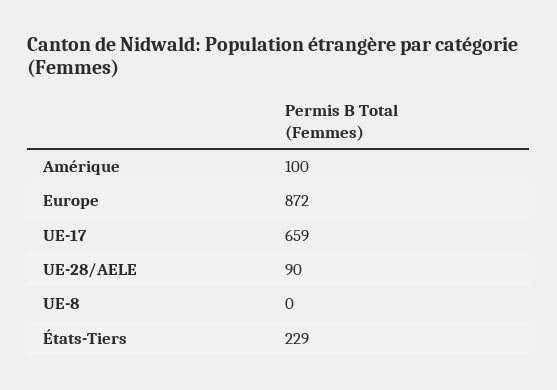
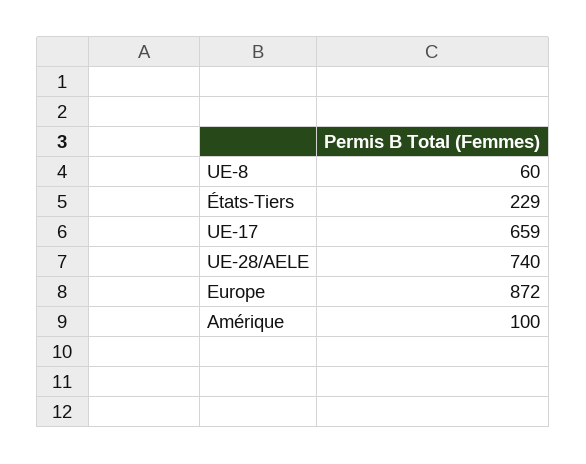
  {
    "Amérique": 100,
    "Europe": 872,
    "UE-17": 659,
-   "UE-28/AELE": 90,
+   "UE-28/AELE": 740,
-   "UE-8": 0,
+   "UE-8": 60,
    "États-Tiers": 229
  }

